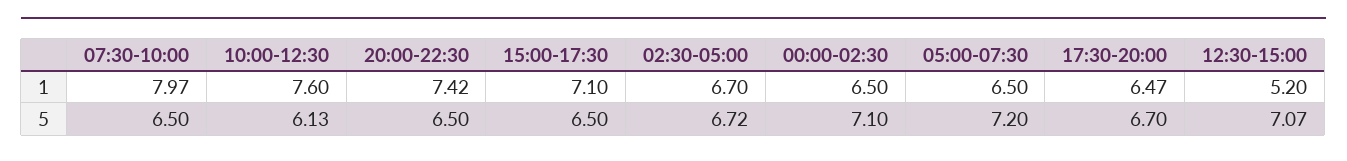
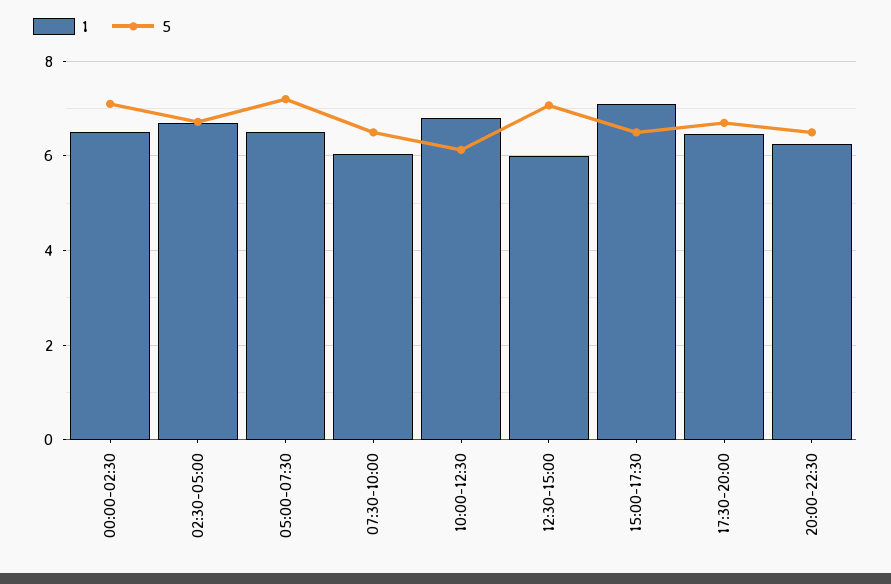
  {
    "1": {
-     "07:30-10:00": 7.97,
+     "07:30-10:00": 6,
-     "10:00-12:30": 7.6,
+     "10:00-12:30": 6.8,
-     "20:00-22:30": 7.42,
+     "20:00-22:30": 6.2,
      "15:00-17:30": 7.1,
      "02:30-05:00": 6.7,
      "00:00-02:30": 6.5,
      "05:00-07:30": 6.5,
      "17:30-20:00": 6.47,
-     "12:30-15:00": 5.2
+     "12:30-15:00": 6
    },
    "5": {
      "07:30-10:00": 6.5,
      "10:00-12:30": 6.13,
      "20:00-22:30": 6.5,
      "15:00-17:30": 6.5,
      "02:30-05:00": 6.72,
      "00:00-02:30": 7.1,
      "05:00-07:30": 7.2,
      "17:30-20:00": 6.7,
      "12:30-15:00": 7.07
    }
  }

